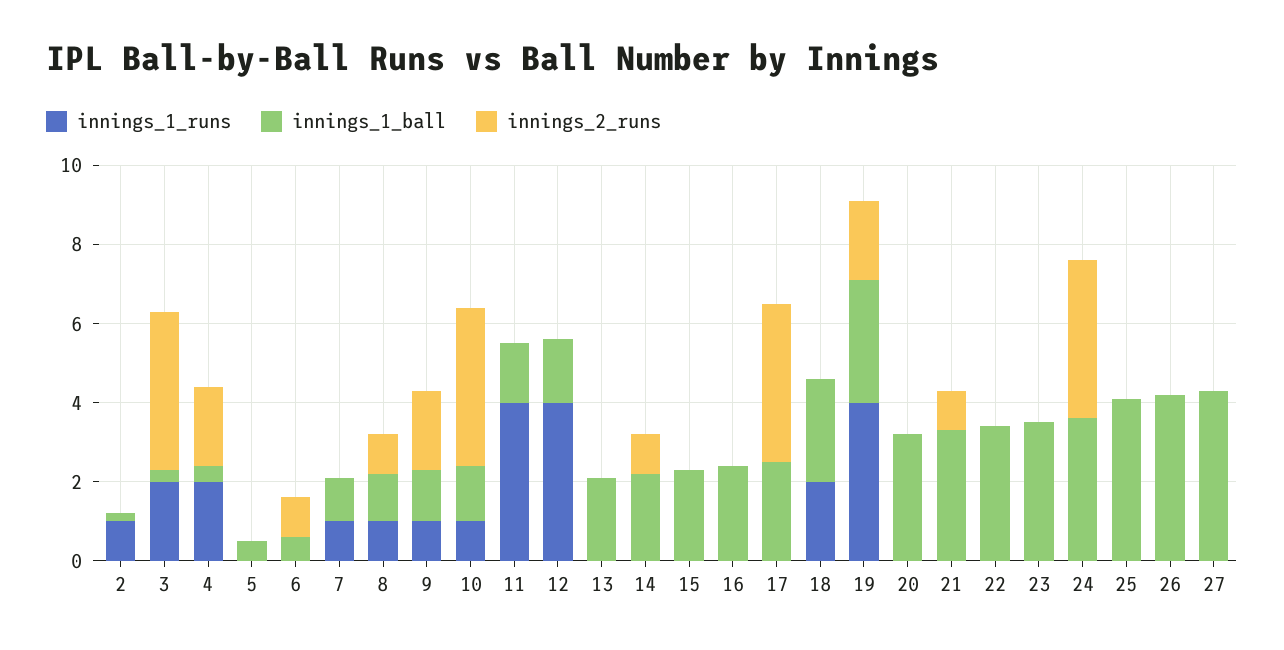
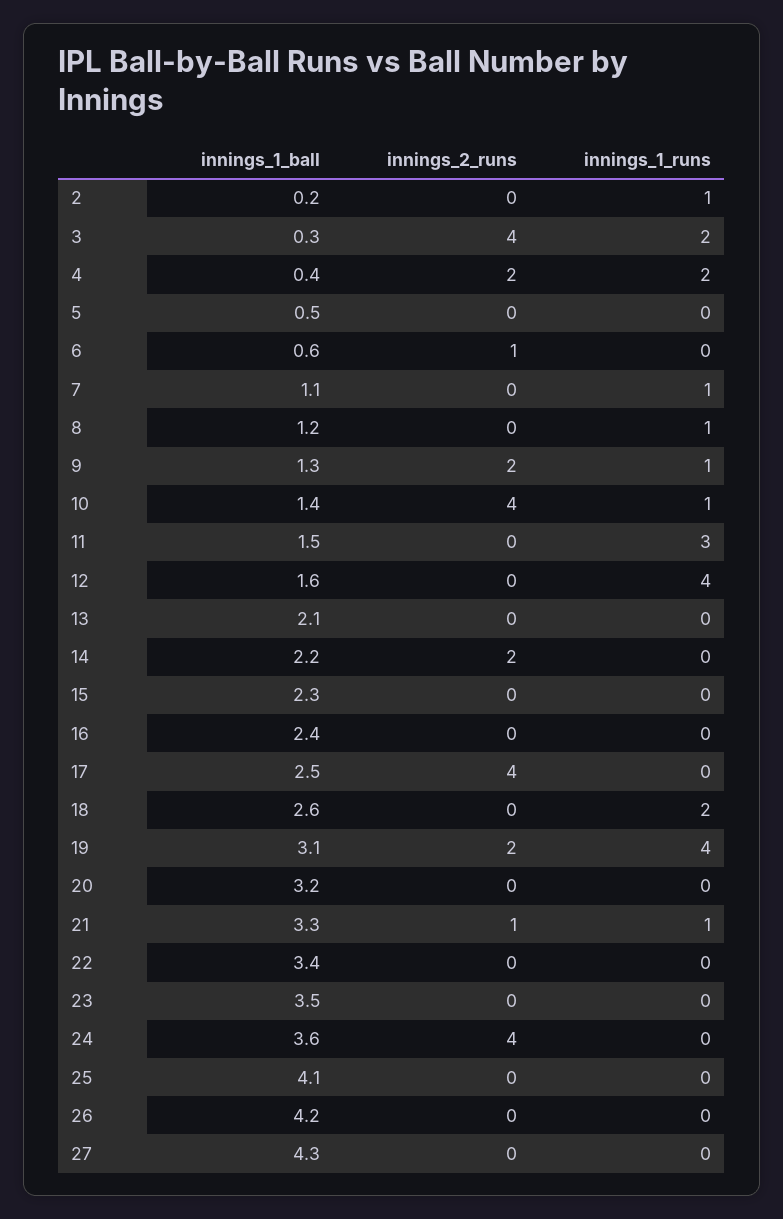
  {
    "innings_1_runs": {
      "2": 1,
      "3": 2,
      "4": 2,
      "5": 0,
      "6": 0,
      "7": 1,
      "8": 1,
      "9": 1,
      "10": 1,
-     "11": 4,
+     "11": 3,
      "12": 4,
      "13": 0,
      "14": 0,
      "15": 0,
      "16": 0,
      "17": 0,
      "18": 2,
      "19": 4,
      "20": 0,
-     "21": 0,
+     "21": 1,
      "22": 0,
      "23": 0,
      "24": 0,
      "25": 0,
      "26": 0,
      "27": 0
    },
    "innings_1_ball": {
      "2": 0.2,
      "3": 0.3,
      "4": 0.4,
      "5": 0.5,
      "6": 0.6,
      "7": 1.1,
      "8": 1.2,
      "9": 1.3,
      "10": 1.4,
      "11": 1.5,
      "12": 1.6,
      "13": 2.1,
      "14": 2.2,
      "15": 2.3,
      "16": 2.4,
      "17": 2.5,
      "18": 2.6,
      "19": 3.1,
      "20": 3.2,
      "21": 3.3,
      "22": 3.4,
      "23": 3.5,
      "24": 3.6,
      "25": 4.1,
      "26": 4.2,
      "27": 4.3
    },
    "innings_2_runs": {
      "2": 0,
      "3": 4,
      "4": 2,
      "5": 0,
      "6": 1,
      "7": 0,
-     "8": 1,
+     "8": 0,
      "9": 2,
      "10": 4,
      "11": 0,
      "12": 0,
      "13": 0,
-     "14": 1,
+     "14": 2,
      "15": 0,
      "16": 0,
      "17": 4,
      "18": 0,
      "19": 2,
      "20": 0,
      "21": 1,
      "22": 0,
      "23": 0,
      "24": 4,
      "25": 0,
      "26": 0,
      "27": 0
    }
  }

